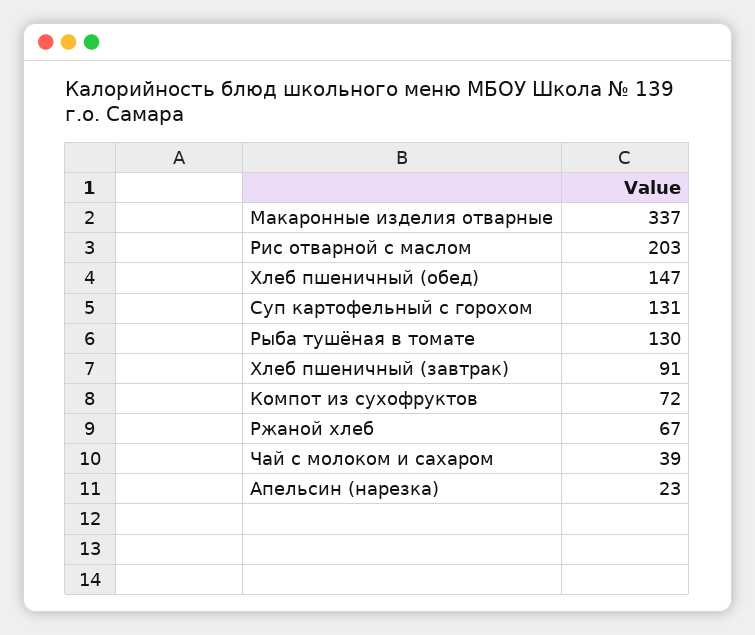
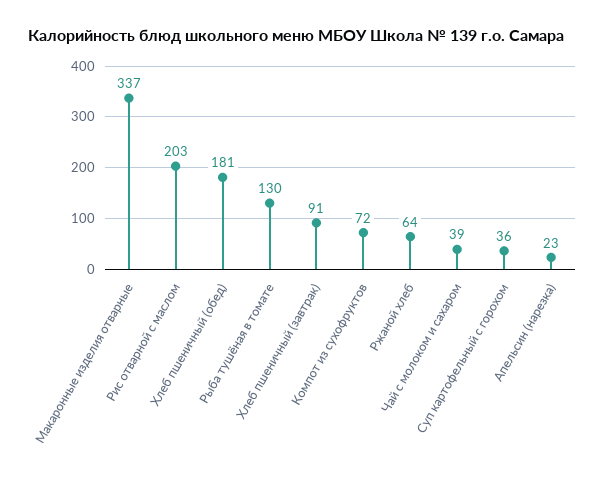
  {
    "Макаронные изделия отварные": 337,
    "Рис отварной с маслом": 203,
-   "Хлеб пшеничный (обед)": 147,
+   "Хлеб пшеничный (обед)": 181,
-   "Суп картофельный с горохом": 131,
+   "Суп картофельный с горохом": 36,
    "Рыба тушёная в томате": 130,
    "Хлеб пшеничный (завтрак)": 91,
    "Компот из сухофруктов": 72,
-   "Ржаной хлеб": 67,
+   "Ржаной хлеб": 64,
    "Чай с молоком и сахаром": 39,
    "Апельсин (нарезка)": 23
  }

